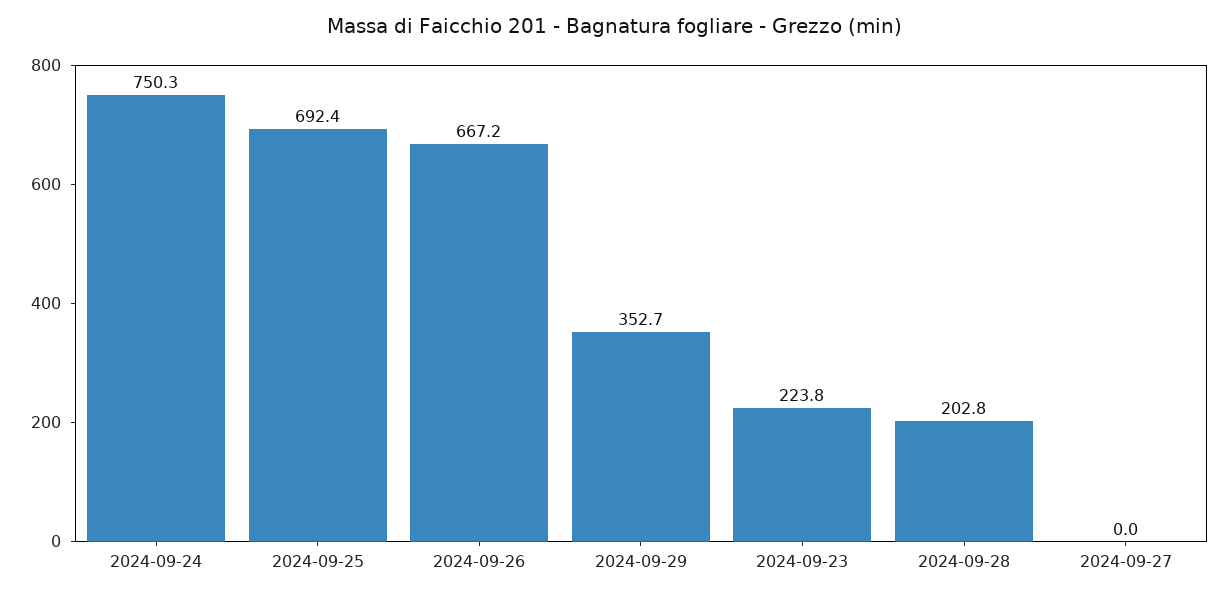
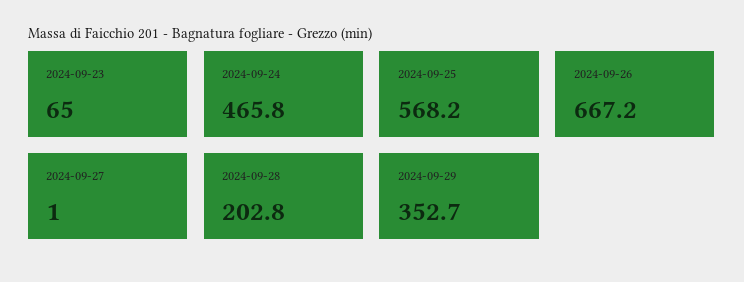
  {
-   "2024-09-24": 750.3,
+   "2024-09-24": 465.8,
-   "2024-09-25": 692.4,
+   "2024-09-25": 568.2,
    "2024-09-26": 667.2,
    "2024-09-29": 352.7,
-   "2024-09-23": 223.8,
+   "2024-09-23": 65,
    "2024-09-28": 202.8,
-   "2024-09-27": 0
+   "2024-09-27": 1
  }

